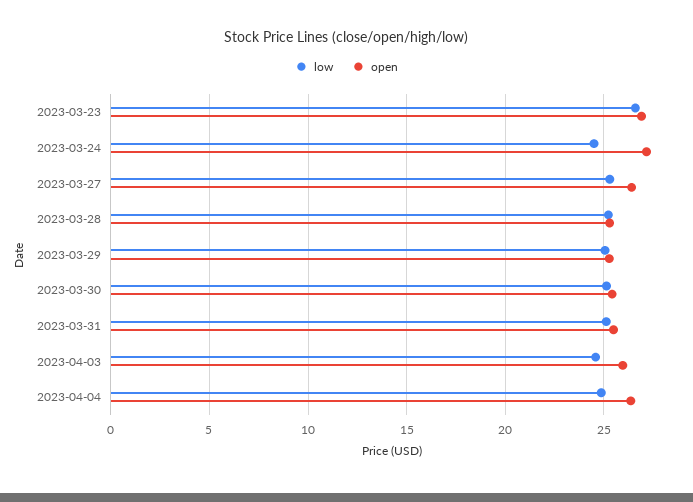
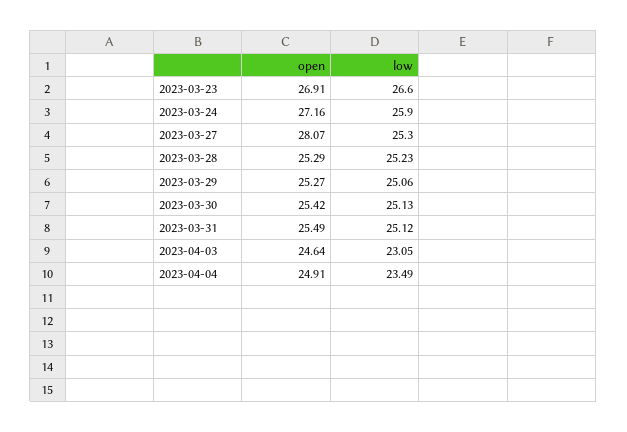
  {
    "low": {
      "2023-03-23": 26.6,
-     "2023-03-24": 24.5,
+     "2023-03-24": 25.9,
      "2023-03-27": 25.3,
      "2023-03-28": 25.23,
      "2023-03-29": 25.06,
      "2023-03-30": 25.13,
      "2023-03-31": 25.12,
-     "2023-04-03": 24.5,
+     "2023-04-03": 23.05,
-     "2023-04-04": 25
+     "2023-04-04": 23.49
    },
    "open": {
      "2023-03-23": 26.91,
      "2023-03-24": 27.16,
-     "2023-03-27": 26.5,
+     "2023-03-27": 28.07,
      "2023-03-28": 25.29,
      "2023-03-29": 25.27,
      "2023-03-30": 25.42,
      "2023-03-31": 25.49,
-     "2023-04-03": 26,
+     "2023-04-03": 24.64,
-     "2023-04-04": 26.5
+     "2023-04-04": 24.91
    }
  }

